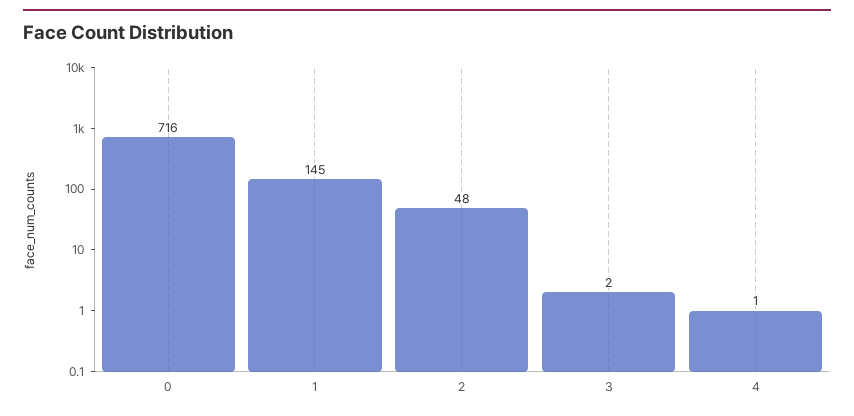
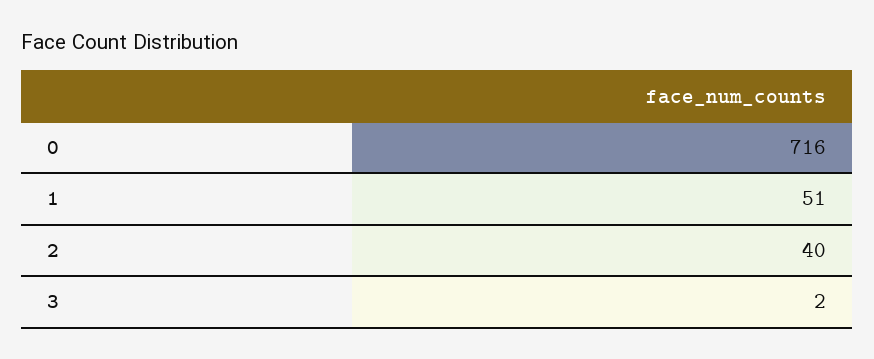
  {
    "0": 716,
-   "1": 145,
+   "1": 51,
-   "2": 48,
+   "2": 40,
-   "3": 2,
+   "3": 2
-   "4": 1
  }

